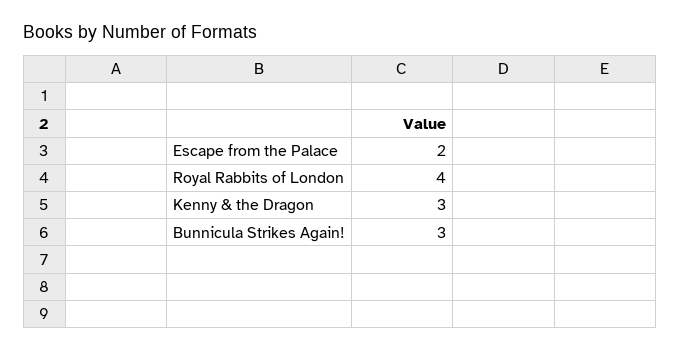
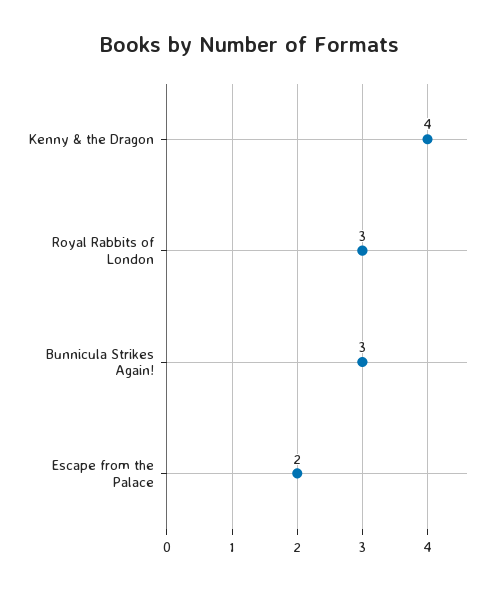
  {
    "Escape from the Palace": 2,
-   "Royal Rabbits of London": 4,
+   "Royal Rabbits of London": 3,
-   "Kenny & the Dragon": 3,
+   "Kenny & the Dragon": 4,
    "Bunnicula Strikes Again!": 3
  }

